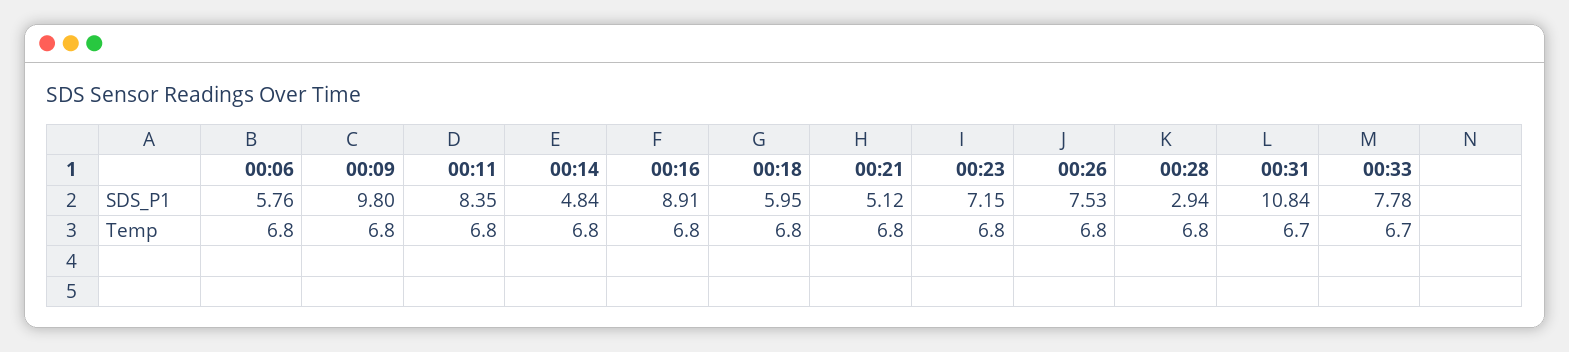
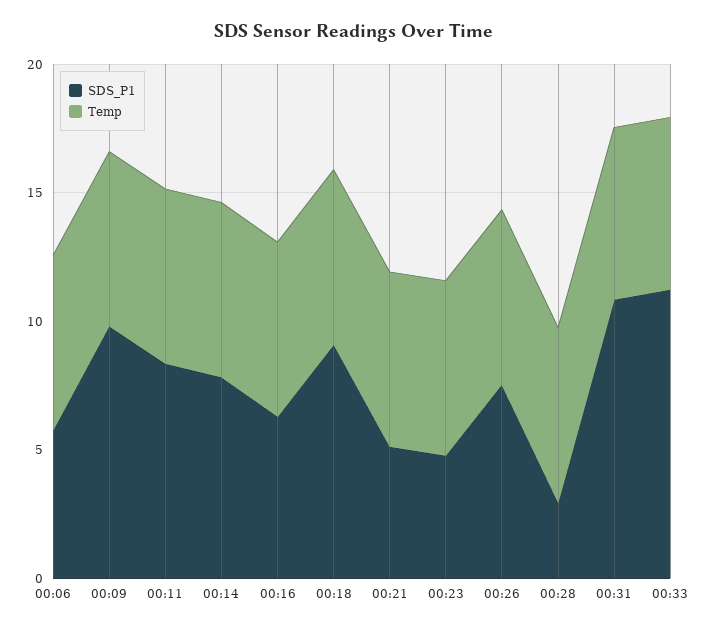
  {
    "SDS_P1": {
      "00:06": 5.76,
      "00:09": 9.8,
      "00:11": 8.35,
-     "00:14": 4.84,
+     "00:14": 8,
-     "00:16": 8.91,
+     "00:16": 6,
-     "00:18": 5.95,
+     "00:18": 9,
      "00:21": 5.12,
-     "00:23": 7.15,
+     "00:23": 5,
      "00:26": 7.53,
      "00:28": 2.94,
      "00:31": 10.84,
-     "00:33": 7.78
+     "00:33": 11
    },
    "Temp": {
      "00:06": 6.8,
      "00:09": 6.8,
      "00:11": 6.8,
      "00:14": 6.8,
      "00:16": 6.8,
      "00:18": 6.8,
      "00:21": 6.8,
      "00:23": 6.8,
      "00:26": 6.8,
      "00:28": 6.8,
      "00:31": 6.7,
      "00:33": 6.7
    }
  }

